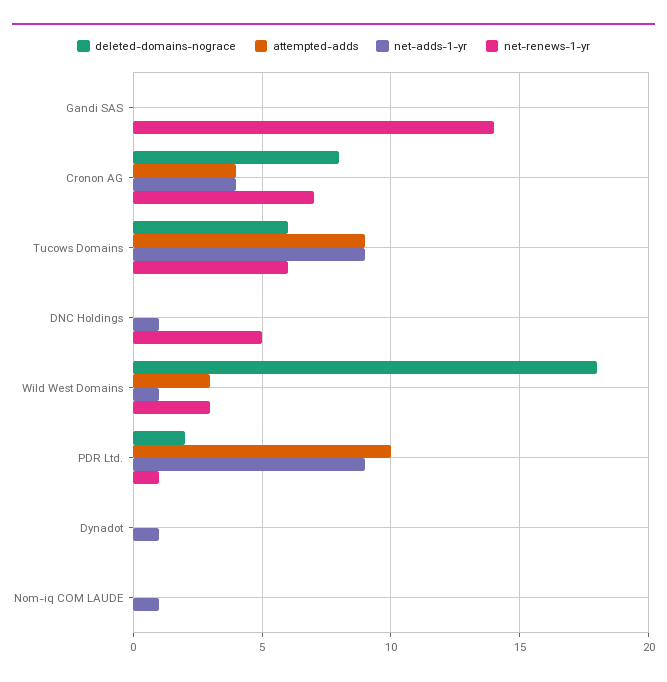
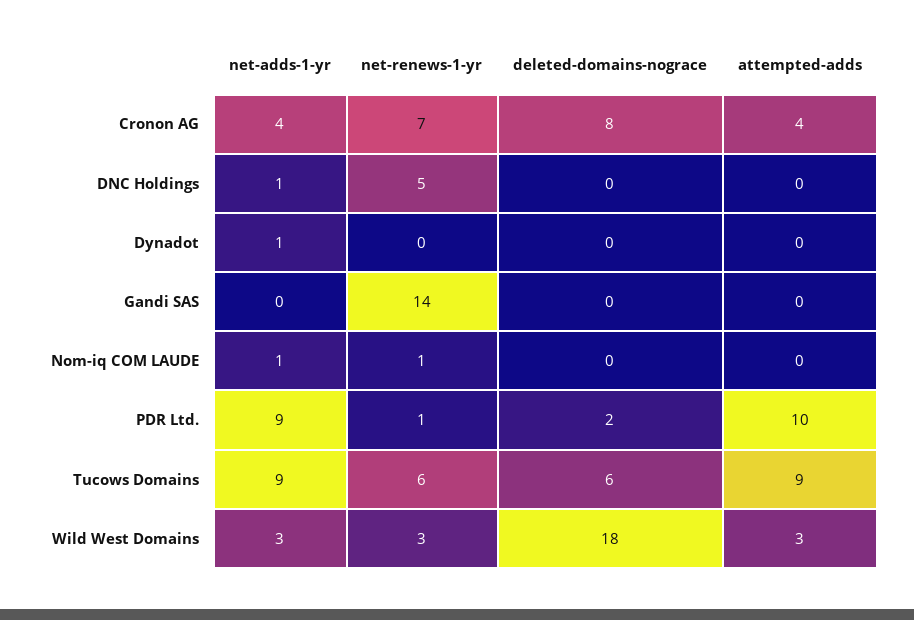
  {
    "deleted-domains-nograce": {
      "Gandi SAS": 0,
      "Cronon AG": 8,
      "Tucows Domains": 6,
      "DNC Holdings": 0,
      "Wild West Domains": 18,
      "PDR Ltd.": 2,
      "Dynadot": 0,
      "Nom-iq COM LAUDE": 0
    },
    "attempted-adds": {
      "Gandi SAS": 0,
      "Cronon AG": 4,
      "Tucows Domains": 9,
      "DNC Holdings": 0,
      "Wild West Domains": 3,
      "PDR Ltd.": 10,
      "Dynadot": 0,
      "Nom-iq COM LAUDE": 0
    },
    "net-adds-1-yr": {
      "Gandi SAS": 0,
      "Cronon AG": 4,
      "Tucows Domains": 9,
      "DNC Holdings": 1,
-     "Wild West Domains": 1,
+     "Wild West Domains": 3,
      "PDR Ltd.": 9,
      "Dynadot": 1,
      "Nom-iq COM LAUDE": 1
    },
    "net-renews-1-yr": {
      "Gandi SAS": 14,
      "Cronon AG": 7,
      "Tucows Domains": 6,
      "DNC Holdings": 5,
      "Wild West Domains": 3,
      "PDR Ltd.": 1,
      "Dynadot": 0,
-     "Nom-iq COM LAUDE": 0
+     "Nom-iq COM LAUDE": 1
    }
  }

